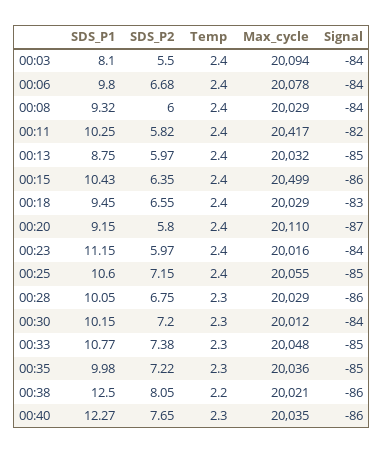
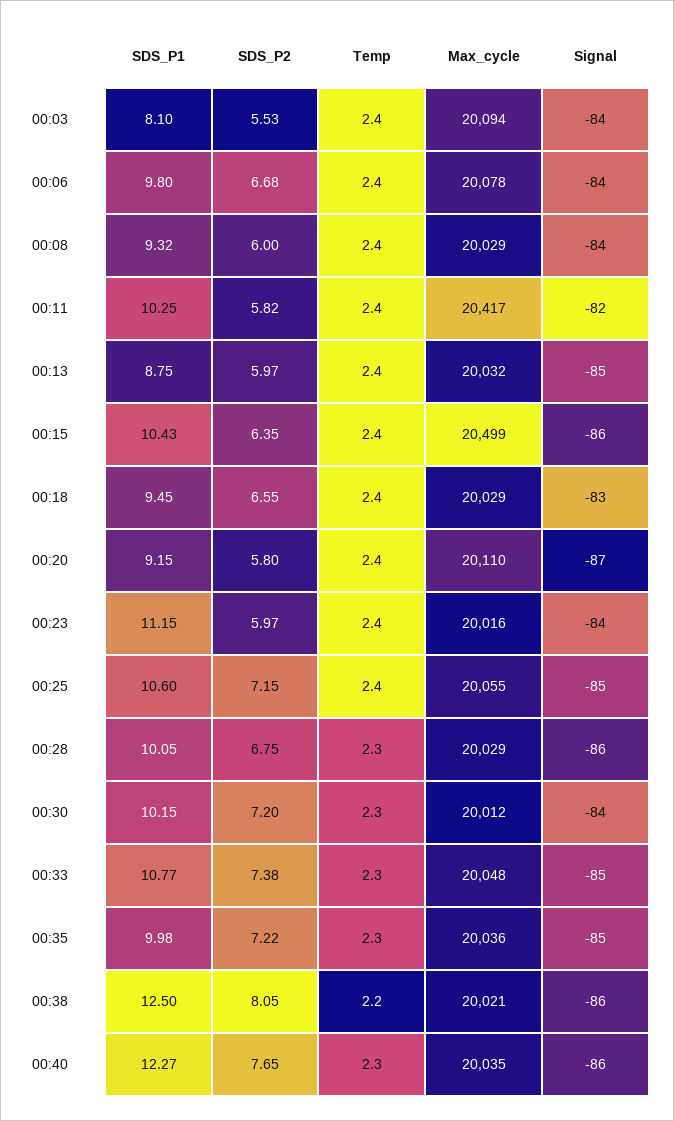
  {
    "SDS_P1": {
      "00:03": 8.1,
      "00:06": 9.8,
      "00:08": 9.32,
      "00:11": 10.25,
      "00:13": 8.75,
      "00:15": 10.43,
      "00:18": 9.45,
      "00:20": 9.15,
      "00:23": 11.15,
      "00:25": 10.6,
      "00:28": 10.05,
      "00:30": 10.15,
      "00:33": 10.77,
      "00:35": 9.98,
      "00:38": 12.5,
      "00:40": 12.27
    },
    "SDS_P2": {
-     "00:03": 5.5,
+     "00:03": 5.53,
      "00:06": 6.68,
      "00:08": 6,
      "00:11": 5.82,
      "00:13": 5.97,
      "00:15": 6.35,
      "00:18": 6.55,
      "00:20": 5.8,
      "00:23": 5.97,
      "00:25": 7.15,
      "00:28": 6.75,
      "00:30": 7.2,
      "00:33": 7.38,
      "00:35": 7.22,
      "00:38": 8.05,
      "00:40": 7.65
    },
    "Temp": {
      "00:03": 2.4,
      "00:06": 2.4,
      "00:08": 2.4,
      "00:11": 2.4,
      "00:13": 2.4,
      "00:15": 2.4,
      "00:18": 2.4,
      "00:20": 2.4,
      "00:23": 2.4,
      "00:25": 2.4,
      "00:28": 2.3,
      "00:30": 2.3,
      "00:33": 2.3,
      "00:35": 2.3,
      "00:38": 2.2,
      "00:40": 2.3
    },
    "Max_cycle": {
      "00:03": 20094,
      "00:06": 20078,
      "00:08": 20029,
      "00:11": 20417,
      "00:13": 20032,
      "00:15": 20499,
      "00:18": 20029,
      "00:20": 20110,
      "00:23": 20016,
      "00:25": 20055,
      "00:28": 20029,
      "00:30": 20012,
      "00:33": 20048,
      "00:35": 20036,
      "00:38": 20021,
      "00:40": 20035
    },
    "Signal": {
      "00:03": -84,
      "00:06": -84,
      "00:08": -84,
      "00:11": -82,
      "00:13": -85,
      "00:15": -86,
      "00:18": -83,
      "00:20": -87,
      "00:23": -84,
      "00:25": -85,
      "00:28": -86,
      "00:30": -84,
      "00:33": -85,
      "00:35": -85,
      "00:38": -86,
      "00:40": -86
    }
  }

